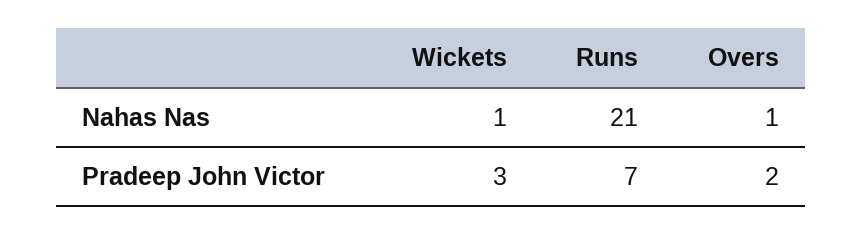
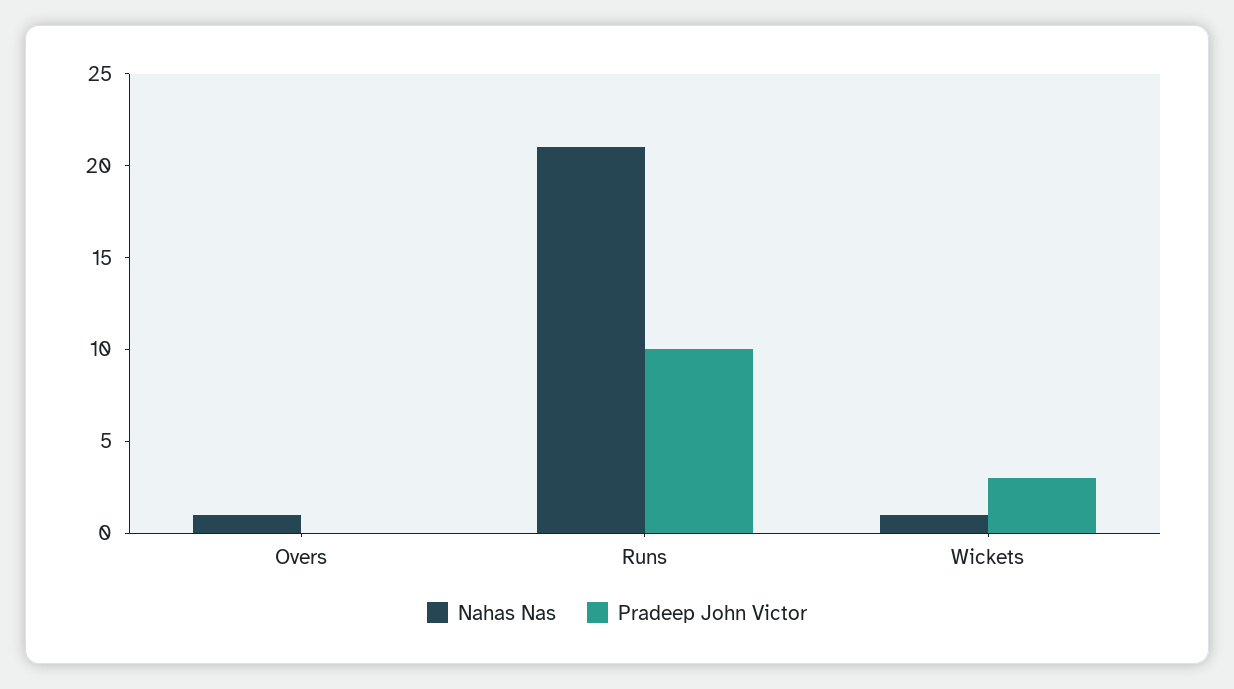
  {
    "Nahas Nas": {
      "Wickets": 1,
      "Runs": 21,
      "Overs": 1
    },
    "Pradeep John Victor": {
      "Wickets": 3,
-     "Runs": 7,
+     "Runs": 10,
-     "Overs": 2
+     "Overs": 0
    }
  }

